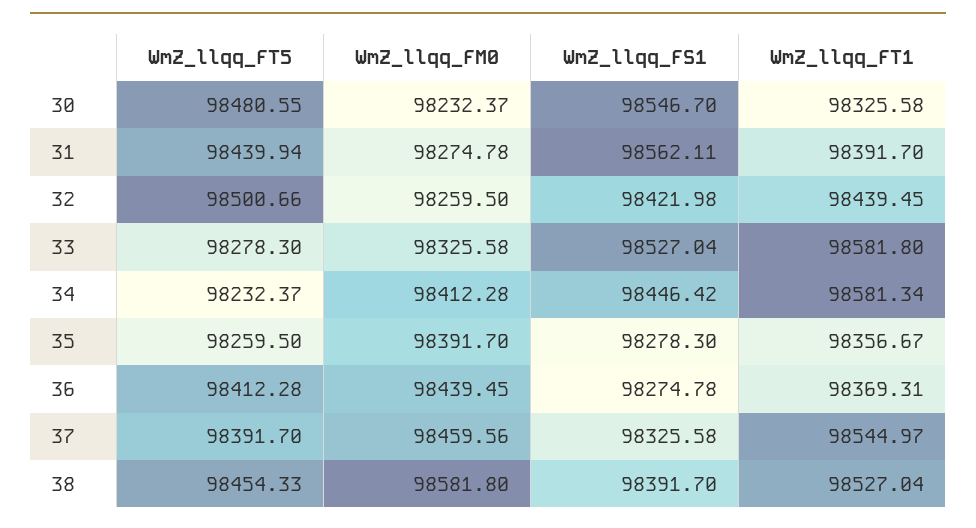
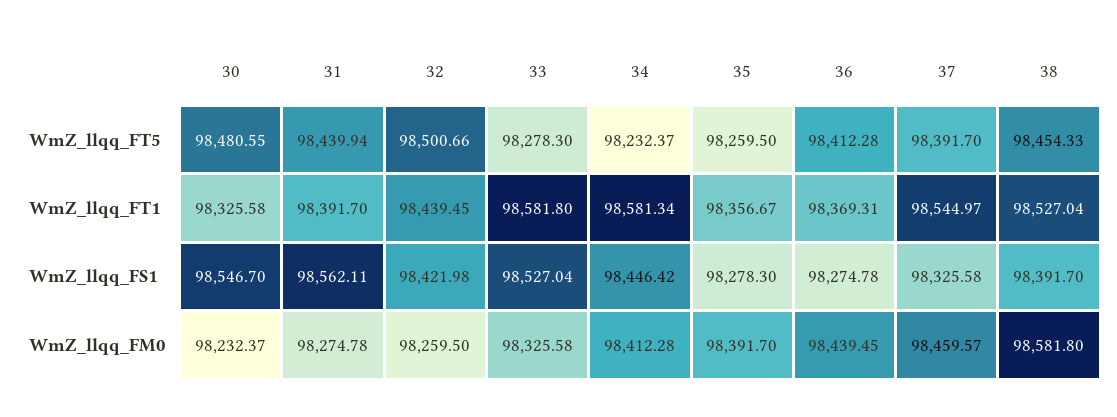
  {
    "WmZ_llqq_FT5": {
      "30": 98480.55,
      "31": 98439.94,
      "32": 98500.66,
      "33": 98278.3,
      "34": 98232.37,
      "35": 98259.5,
      "36": 98412.28,
      "37": 98391.7,
      "38": 98454.33
    },
    "WmZ_llqq_FM0": {
      "30": 98232.37,
      "31": 98274.78,
      "32": 98259.5,
      "33": 98325.58,
      "34": 98412.28,
      "35": 98391.7,
      "36": 98439.45,
-     "37": 98459.56,
+     "37": 98459.57,
      "38": 98581.8
    },
    "WmZ_llqq_FS1": {
      "30": 98546.7,
      "31": 98562.11,
      "32": 98421.98,
      "33": 98527.04,
      "34": 98446.42,
      "35": 98278.3,
      "36": 98274.78,
      "37": 98325.58,
      "38": 98391.7
    },
    "WmZ_llqq_FT1": {
      "30": 98325.58,
      "31": 98391.7,
      "32": 98439.45,
      "33": 98581.8,
      "34": 98581.34,
      "35": 98356.67,
      "36": 98369.31,
      "37": 98544.97,
      "38": 98527.04
    }
  }

